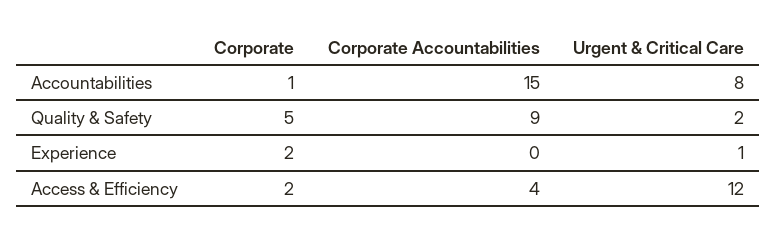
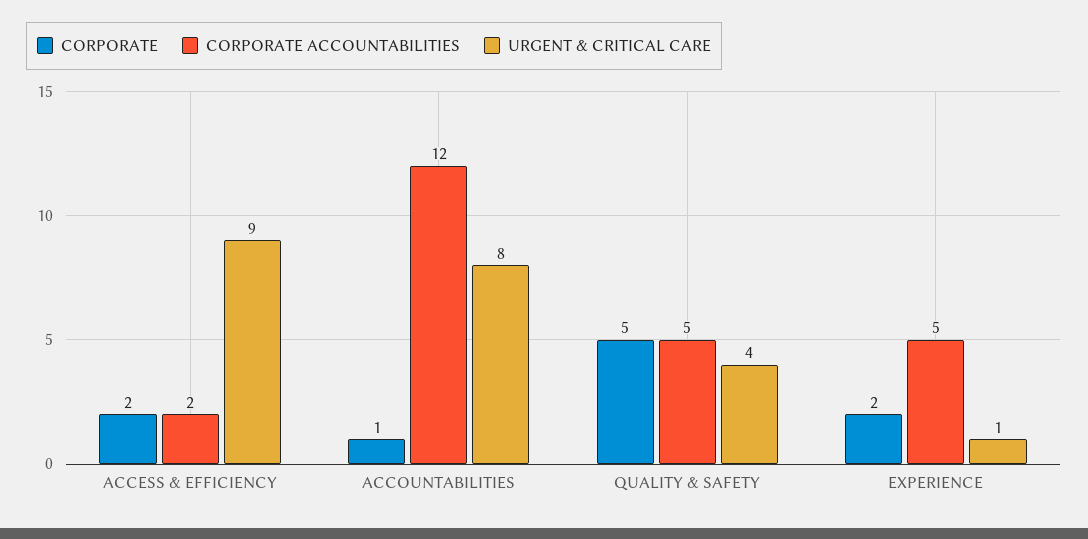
  {
    "Corporate": {
      "Accountabilities": 1,
      "Quality & Safety": 5,
      "Experience": 2,
      "Access & Efficiency": 2
    },
    "Corporate Accountabilities": {
-     "Accountabilities": 15,
+     "Accountabilities": 12,
-     "Quality & Safety": 9,
+     "Quality & Safety": 5,
-     "Experience": 0,
+     "Experience": 5,
-     "Access & Efficiency": 4
+     "Access & Efficiency": 2
    },
    "Urgent & Critical Care": {
      "Accountabilities": 8,
-     "Quality & Safety": 2,
+     "Quality & Safety": 4,
      "Experience": 1,
-     "Access & Efficiency": 12
+     "Access & Efficiency": 9
    }
  }

